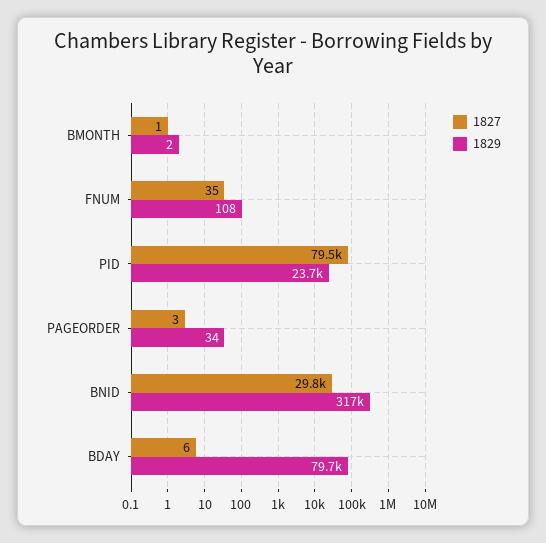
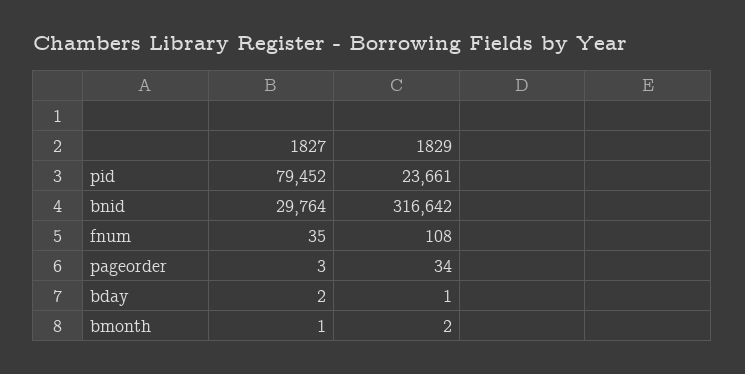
  {
    "1827": {
      "BMONTH": 1,
      "FNUM": 35,
      "PID": 79452,
      "PAGEORDER": 3,
      "BNID": 29764,
-     "BDAY": 6
+     "BDAY": 2
    },
    "1829": {
      "BMONTH": 2,
      "FNUM": 108,
      "PID": 23661,
      "PAGEORDER": 34,
      "BNID": 316642,
-     "BDAY": 79700
+     "BDAY": 1
    }
  }

